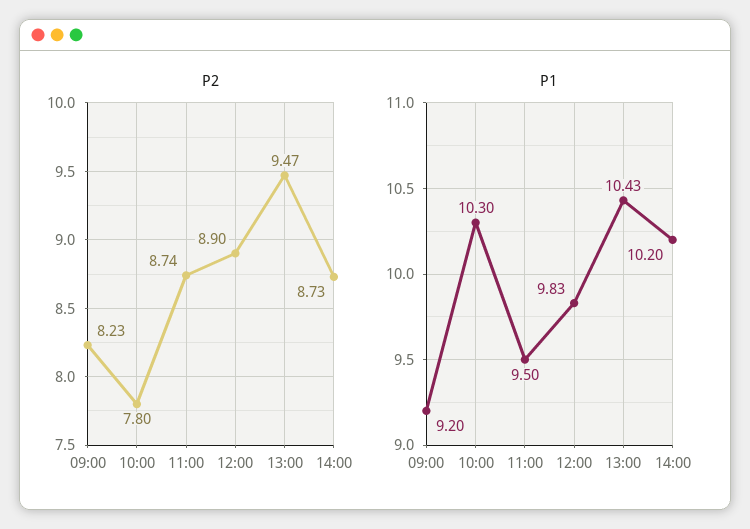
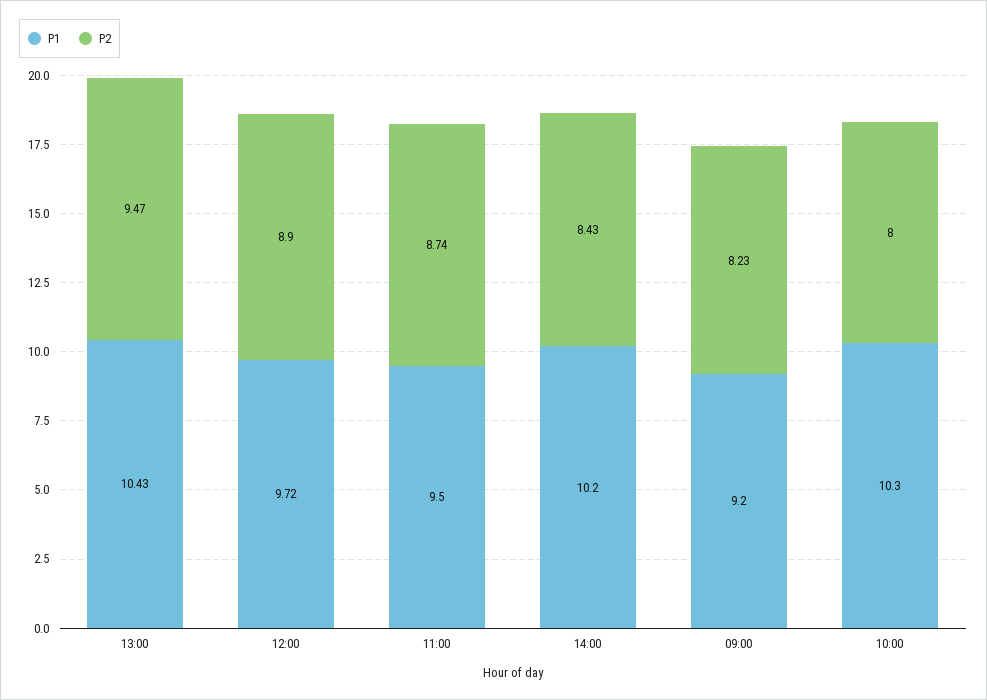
  {
    "P2": {
      "09:00": 8.23,
-     "10:00": 7.8,
+     "10:00": 8,
      "11:00": 8.74,
      "12:00": 8.9,
      "13:00": 9.47,
-     "14:00": 8.73
+     "14:00": 8.43
    },
    "P1": {
      "09:00": 9.2,
      "10:00": 10.3,
      "11:00": 9.5,
-     "12:00": 9.83,
+     "12:00": 9.72,
      "13:00": 10.43,
      "14:00": 10.2
    }
  }

